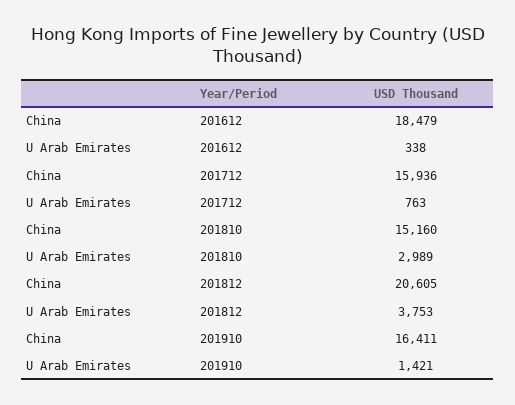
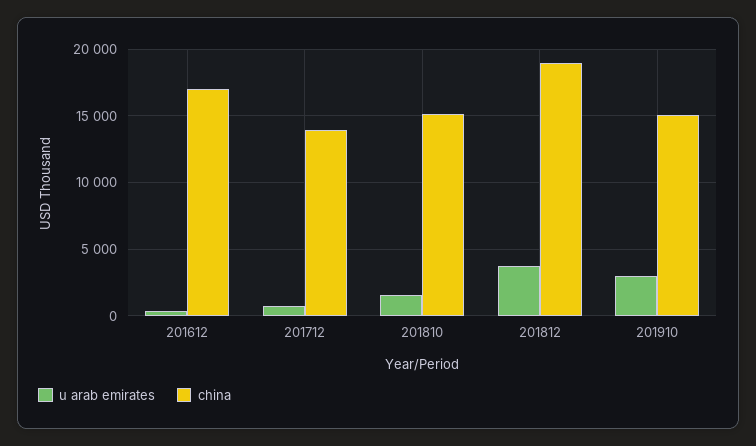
  {
    "China": {
-     "201612": 18479,
+     "201612": 17000,
-     "201712": 15936,
+     "201712": 14000,
      "201810": 15160,
-     "201812": 20605,
+     "201812": 19000,
-     "201910": 16411
+     "201910": 15000
    },
    "U Arab Emirates": {
      "201612": 338,
      "201712": 763,
-     "201810": 2989,
+     "201810": 1500,
      "201812": 3753,
-     "201910": 1421
+     "201910": 3000
    }
  }

